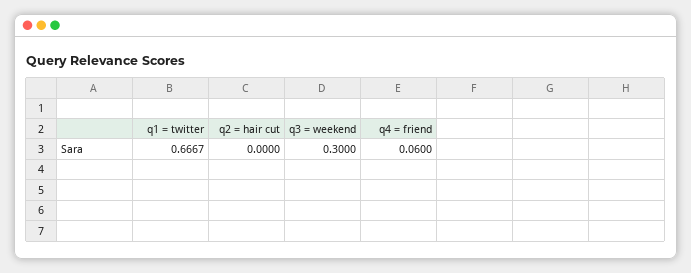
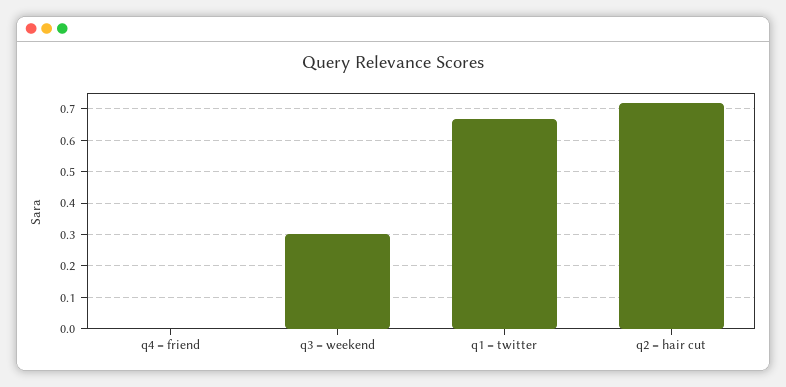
  {
    "q1 = twitter": 0.6667,
-   "q2 = hair cut": 0,
+   "q2 = hair cut": 0.72,
    "q3 = weekend": 0.3,
-   "q4 = friend": 0.06
+   "q4 = friend": 0
  }

